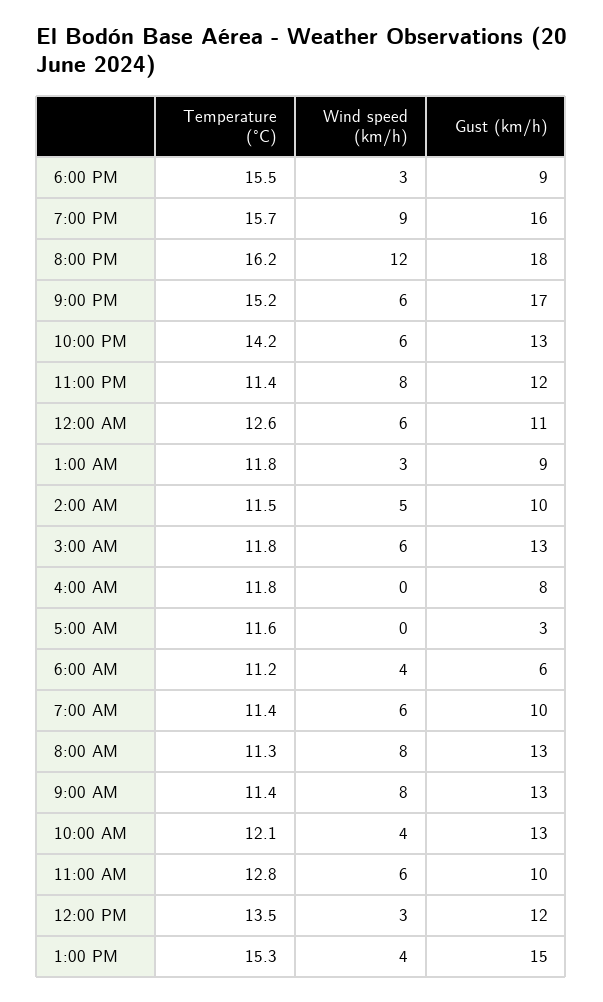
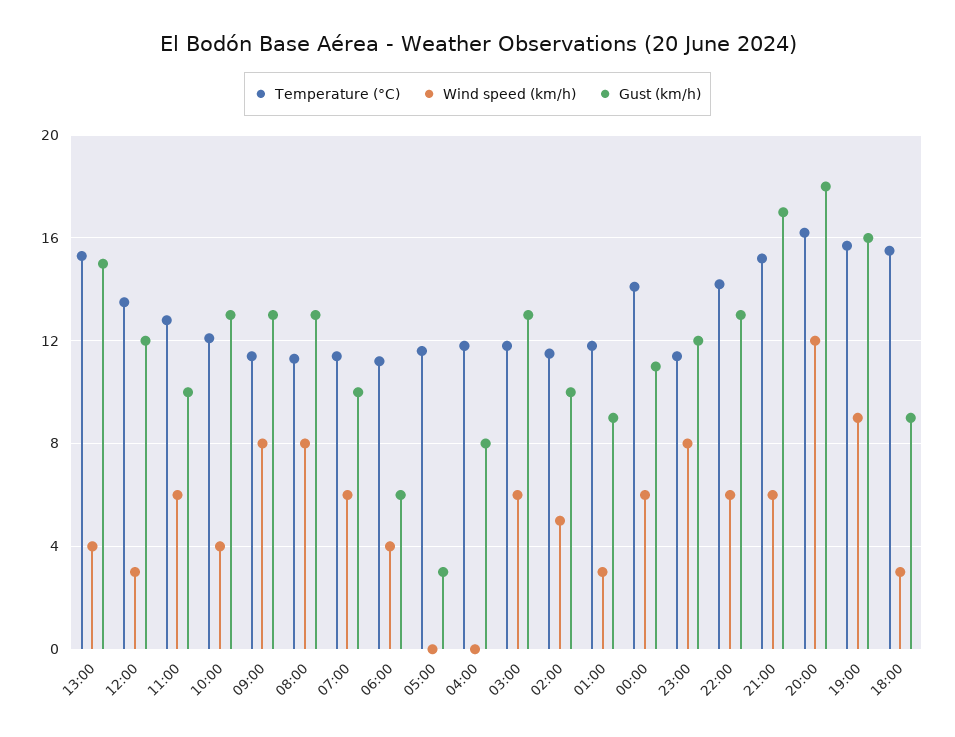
  {
    "Temperature (°C)": {
      "6:00 PM": 15.5,
      "7:00 PM": 15.7,
      "8:00 PM": 16.2,
      "9:00 PM": 15.2,
      "10:00 PM": 14.2,
      "11:00 PM": 11.4,
-     "12:00 AM": 12.6,
+     "12:00 AM": 14,
      "1:00 AM": 11.8,
      "2:00 AM": 11.5,
      "3:00 AM": 11.8,
      "4:00 AM": 11.8,
      "5:00 AM": 11.6,
      "6:00 AM": 11.2,
      "7:00 AM": 11.4,
      "8:00 AM": 11.3,
      "9:00 AM": 11.4,
      "10:00 AM": 12.1,
      "11:00 AM": 12.8,
      "12:00 PM": 13.5,
      "1:00 PM": 15.3
    },
    "Wind speed (km/h)": {
      "6:00 PM": 3,
      "7:00 PM": 9,
      "8:00 PM": 12,
      "9:00 PM": 6,
      "10:00 PM": 6,
      "11:00 PM": 8,
      "12:00 AM": 6,
      "1:00 AM": 3,
      "2:00 AM": 5,
      "3:00 AM": 6,
      "4:00 AM": 0,
      "5:00 AM": 0,
      "6:00 AM": 4,
      "7:00 AM": 6,
      "8:00 AM": 8,
      "9:00 AM": 8,
      "10:00 AM": 4,
      "11:00 AM": 6,
      "12:00 PM": 3,
      "1:00 PM": 4
    },
    "Gust (km/h)": {
      "6:00 PM": 9,
      "7:00 PM": 16,
      "8:00 PM": 18,
      "9:00 PM": 17,
      "10:00 PM": 13,
      "11:00 PM": 12,
      "12:00 AM": 11,
      "1:00 AM": 9,
      "2:00 AM": 10,
      "3:00 AM": 13,
      "4:00 AM": 8,
      "5:00 AM": 3,
      "6:00 AM": 6,
      "7:00 AM": 10,
      "8:00 AM": 13,
      "9:00 AM": 13,
      "10:00 AM": 13,
      "11:00 AM": 10,
      "12:00 PM": 12,
      "1:00 PM": 15
    }
  }

